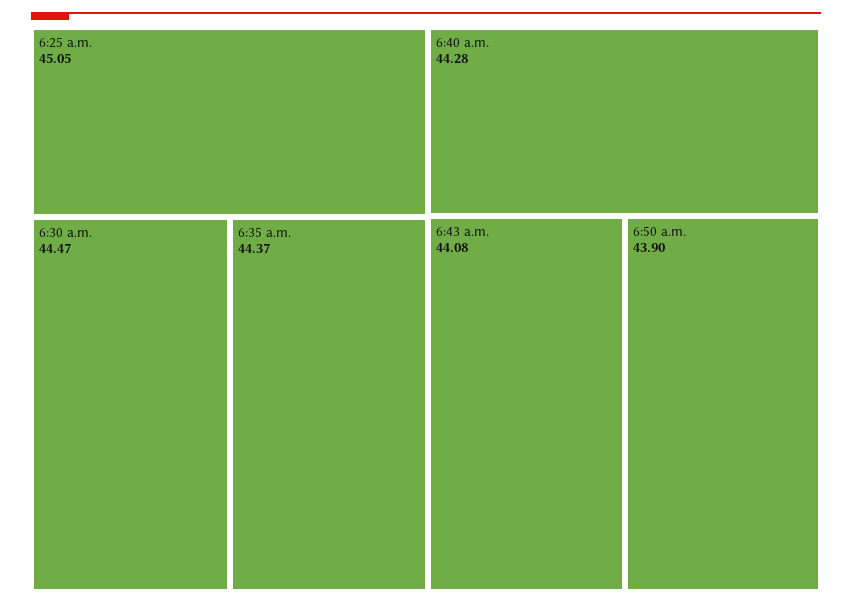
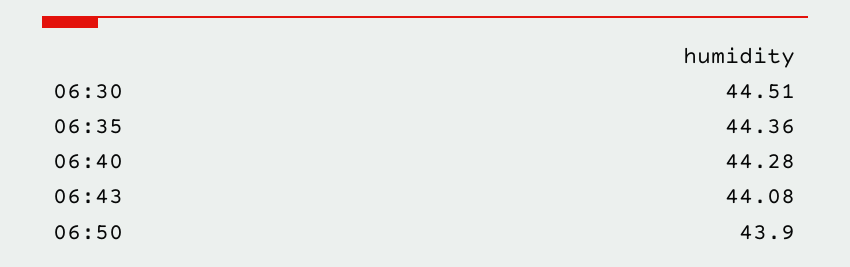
  {
-   "6:25 a.m.": 45.05,
-   "6:30 a.m.": 44.47,
+   "6:30 a.m.": 44.51,
-   "6:35 a.m.": 44.37,
+   "6:35 a.m.": 44.36,
    "6:40 a.m.": 44.28,
    "6:43 a.m.": 44.08,
    "6:50 a.m.": 43.9
  }

